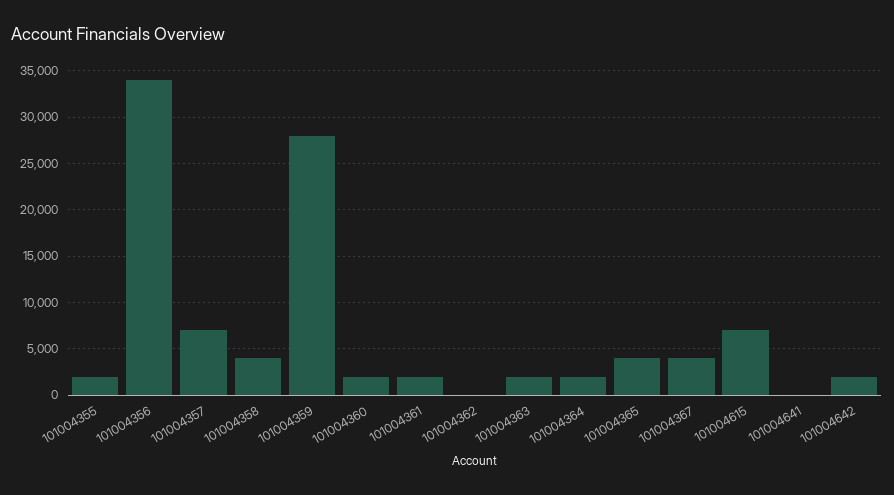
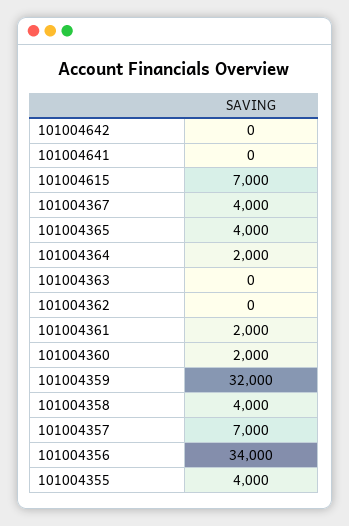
  {
-   "101004355": 2000,
+   "101004355": 4000,
    "101004356": 34000,
    "101004357": 7000,
    "101004358": 4000,
-   "101004359": 28000,
+   "101004359": 32000,
    "101004360": 2000,
    "101004361": 2000,
    "101004362": 0,
-   "101004363": 2000,
+   "101004363": 0,
    "101004364": 2000,
    "101004365": 4000,
    "101004367": 4000,
    "101004615": 7000,
    "101004641": 0,
-   "101004642": 2000
+   "101004642": 0
  }

